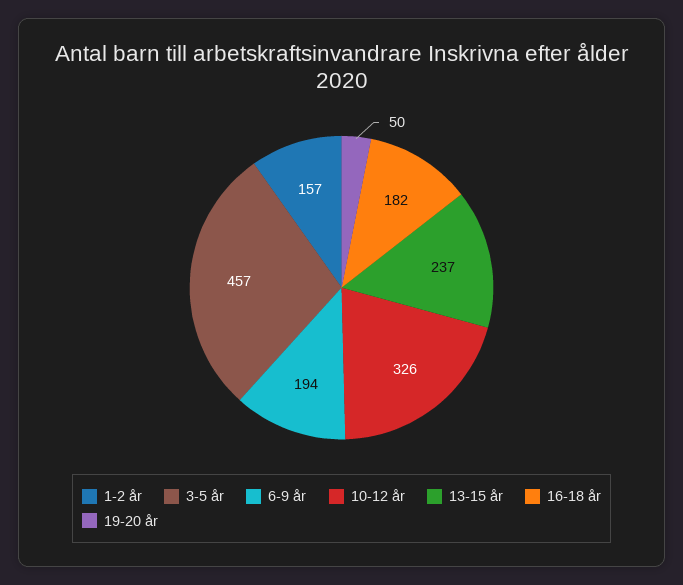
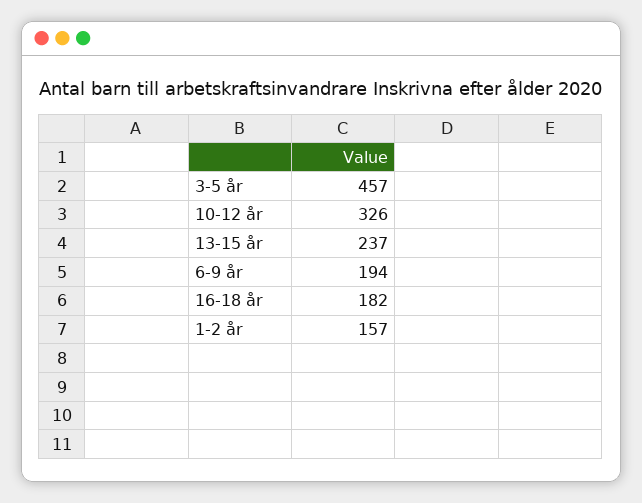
  {
    "1-2 år": 157,
    "3-5 år": 457,
    "6-9 år": 194,
    "10-12 år": 326,
    "13-15 år": 237,
-   "16-18 år": 182,
+   "16-18 år": 182
-   "19-20 år": 50
  }

